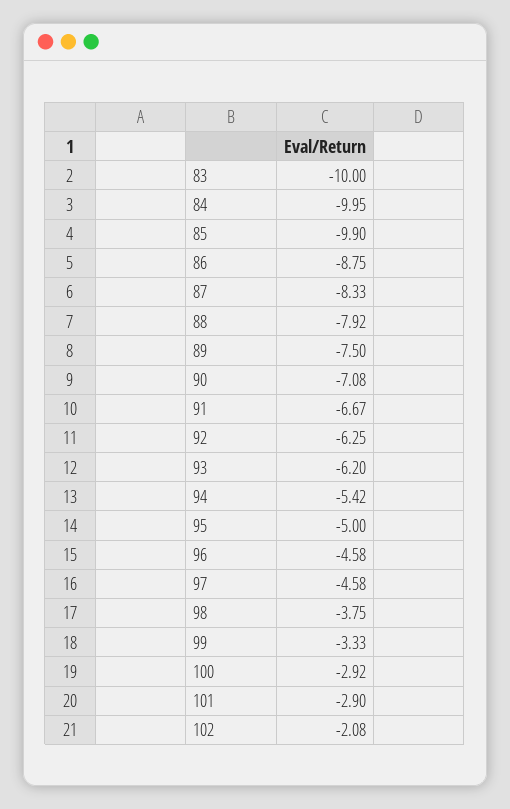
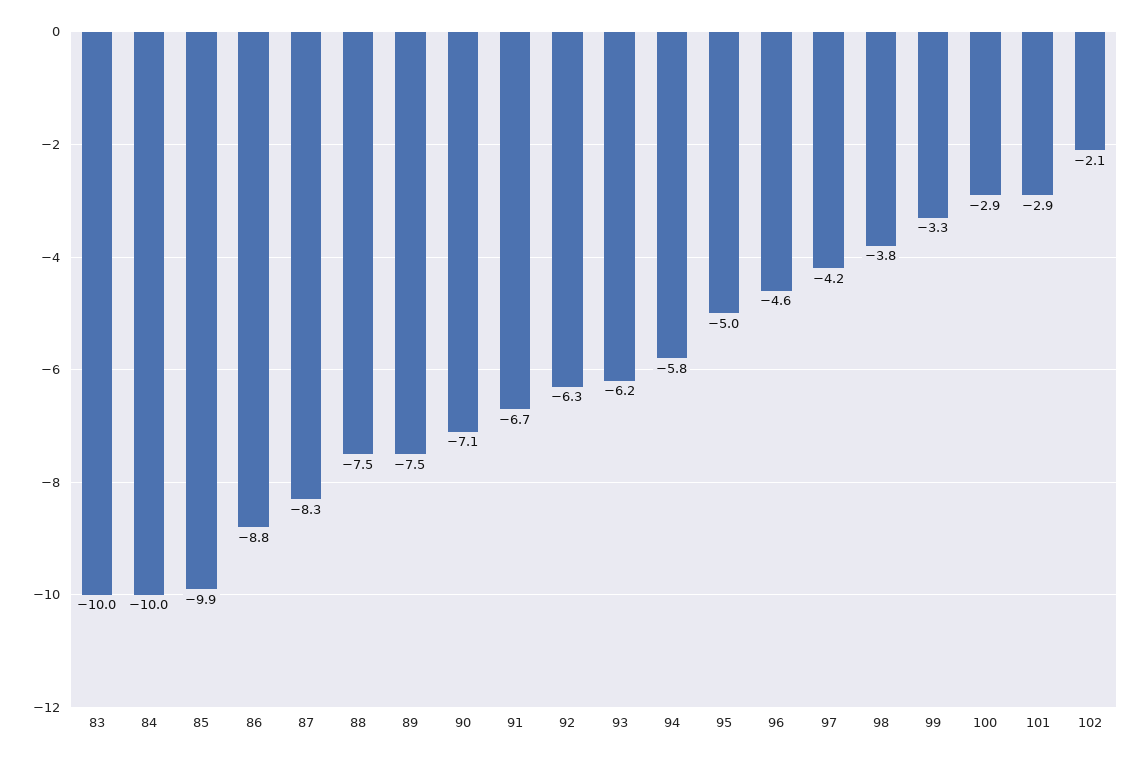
  {
    "83": -10,
    "84": -9.95,
    "85": -9.9,
    "86": -8.75,
    "87": -8.33,
-   "88": -7.92,
+   "88": -7.5,
    "89": -7.5,
    "90": -7.08,
    "91": -6.67,
    "92": -6.25,
    "93": -6.2,
-   "94": -5.42,
+   "94": -5.8,
    "95": -5,
    "96": -4.58,
-   "97": -4.58,
+   "97": -4.2,
    "98": -3.75,
    "99": -3.33,
    "100": -2.92,
    "101": -2.9,
    "102": -2.08
  }

